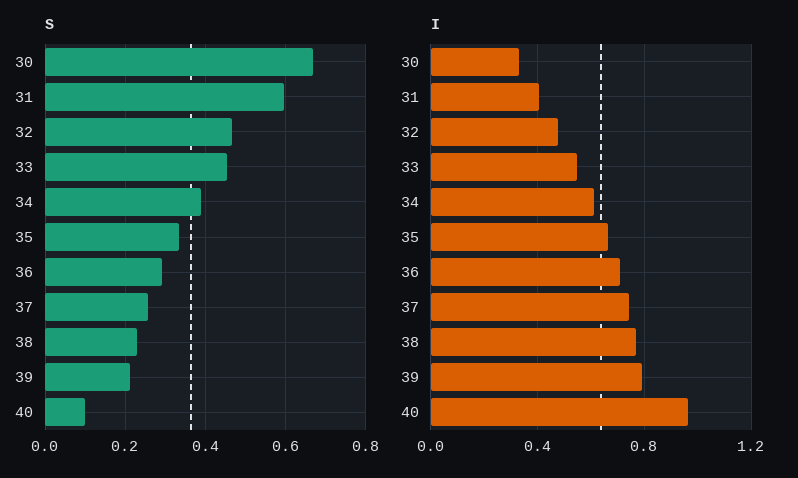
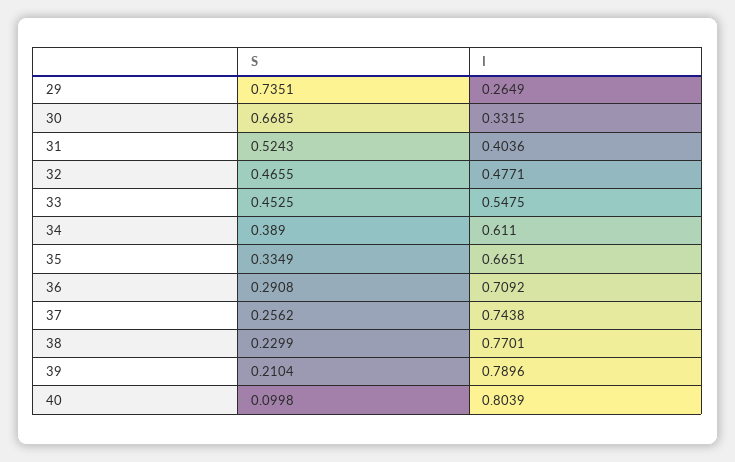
  {
    "S": {
      "30": 0.6685,
-     "31": 0.6,
+     "31": 0.5243,
      "32": 0.4655,
      "33": 0.4525,
      "34": 0.389,
      "35": 0.3349,
      "36": 0.2908,
      "37": 0.2562,
      "38": 0.2299,
      "39": 0.2104,
-     "40": 0.0998
+     "40": 0.0998,
+     "29": 0.7351
    },
    "I": {
      "30": 0.3315,
      "31": 0.4036,
      "32": 0.4771,
      "33": 0.5475,
      "34": 0.611,
      "35": 0.6651,
      "36": 0.7092,
      "37": 0.7438,
      "38": 0.7701,
      "39": 0.7896,
-     "40": 0.95
+     "40": 0.8039,
+     "29": 0.2649
    }
  }

